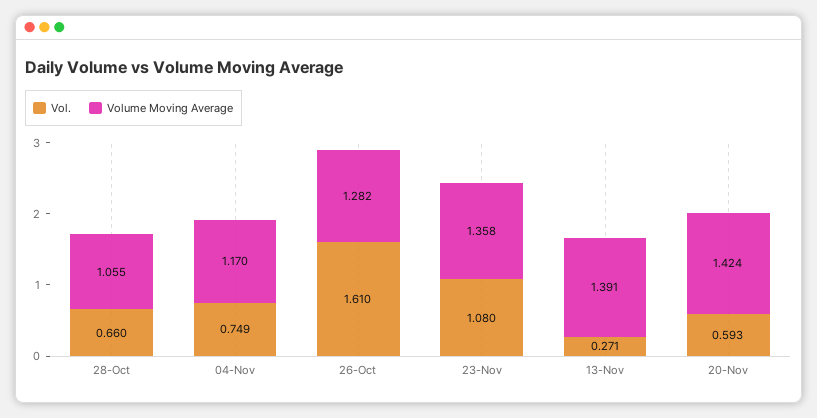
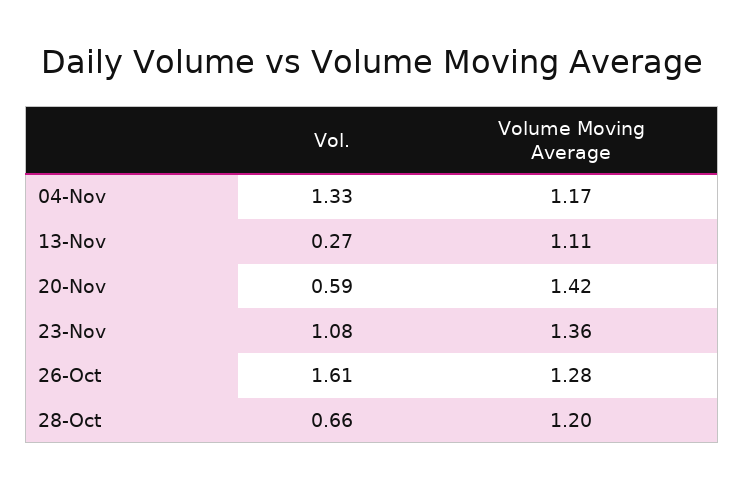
  {
    "Vol.": {
      "28-Oct": 0.66,
-     "04-Nov": 0.749,
+     "04-Nov": 1.33,
      "26-Oct": 1.61,
      "23-Nov": 1.08,
      "13-Nov": 0.271,
      "20-Nov": 0.593
    },
    "Volume Moving Average": {
-     "28-Oct": 1.055,
+     "28-Oct": 1.2,
      "04-Nov": 1.17,
      "26-Oct": 1.282,
      "23-Nov": 1.358,
-     "13-Nov": 1.391,
+     "13-Nov": 1.11,
      "20-Nov": 1.424
    }
  }

